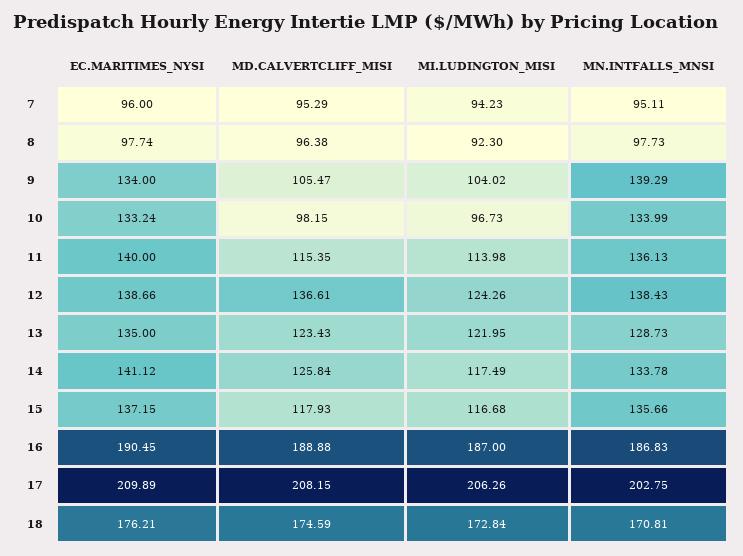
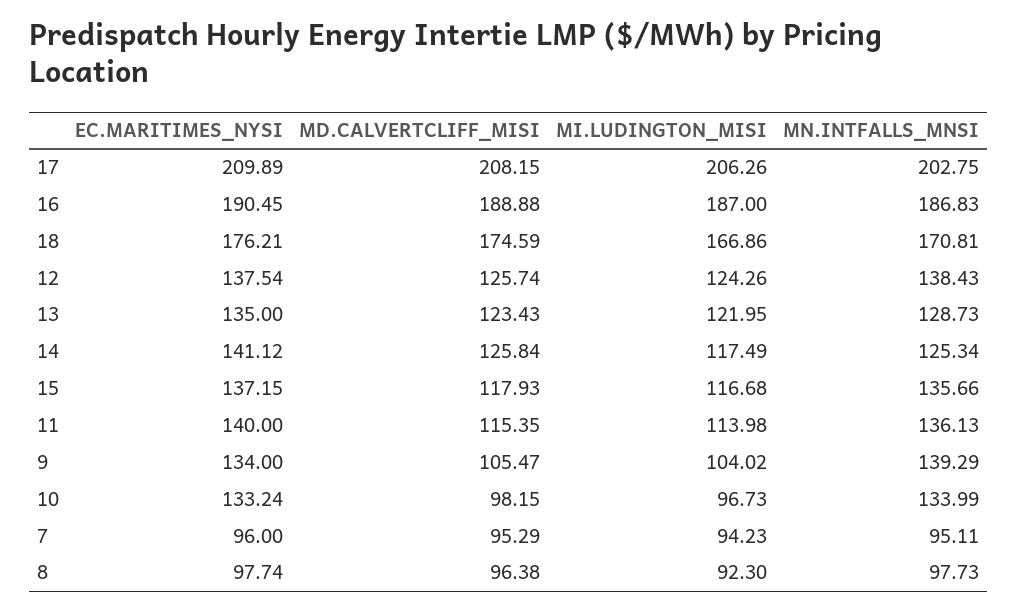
  {
    "EC.MARITIMES_NYSI": {
      "7": 96,
      "8": 97.74,
      "9": 134,
      "10": 133.24,
      "11": 140,
-     "12": 138.66,
+     "12": 137.54,
      "13": 135,
      "14": 141.12,
      "15": 137.15,
      "16": 190.45,
      "17": 209.89,
      "18": 176.21
    },
    "MD.CALVERTCLIFF_MISI": {
      "7": 95.29,
      "8": 96.38,
      "9": 105.47,
      "10": 98.15,
      "11": 115.35,
-     "12": 136.61,
+     "12": 125.74,
      "13": 123.43,
      "14": 125.84,
      "15": 117.93,
      "16": 188.88,
      "17": 208.15,
      "18": 174.59
    },
    "MI.LUDINGTON_MISI": {
      "7": 94.23,
      "8": 92.3,
      "9": 104.02,
      "10": 96.73,
      "11": 113.98,
      "12": 124.26,
      "13": 121.95,
      "14": 117.49,
      "15": 116.68,
      "16": 187,
      "17": 206.26,
-     "18": 172.84
+     "18": 166.86
    },
    "MN.INTFALLS_MNSI": {
      "7": 95.11,
      "8": 97.73,
      "9": 139.29,
      "10": 133.99,
      "11": 136.13,
      "12": 138.43,
      "13": 128.73,
-     "14": 133.78,
+     "14": 125.34,
      "15": 135.66,
      "16": 186.83,
      "17": 202.75,
      "18": 170.81
    }
  }

